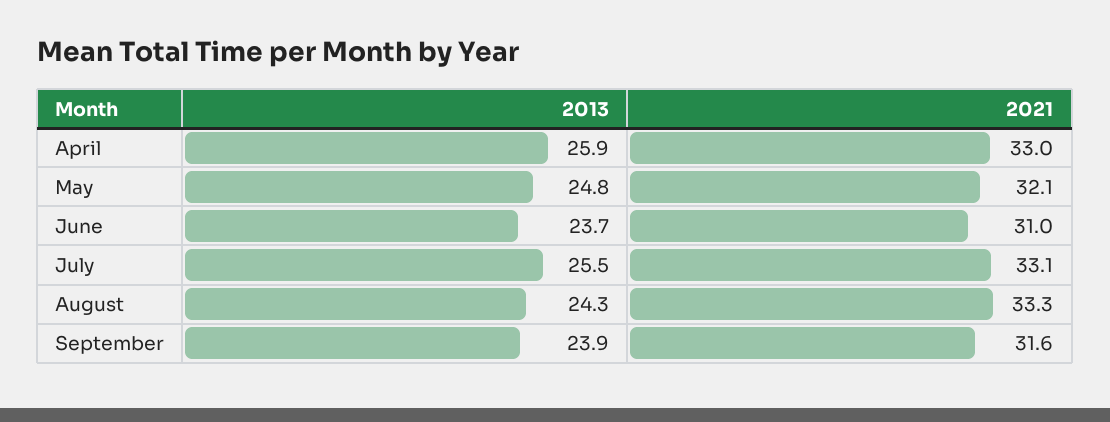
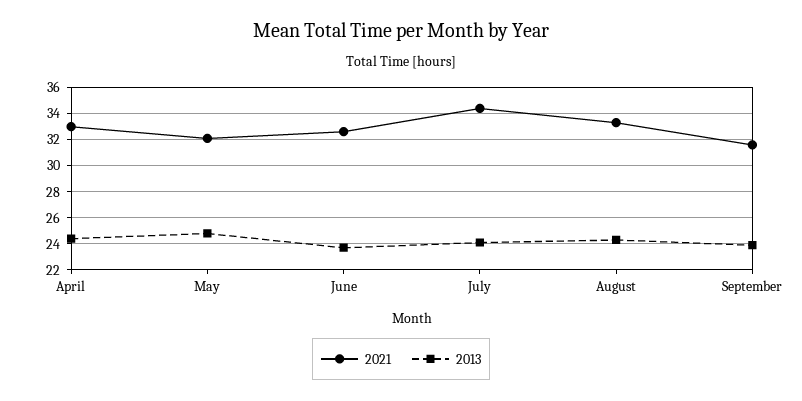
  {
    "2013": {
-     "April": 25.9,
+     "April": 24.5,
      "May": 24.8,
      "June": 23.7,
-     "July": 25.5,
+     "July": 24,
      "August": 24.3,
      "September": 23.9
    },
    "2021": {
      "April": 33,
      "May": 32.1,
-     "June": 31,
+     "June": 32.5,
-     "July": 33.1,
+     "July": 34.5,
      "August": 33.3,
      "September": 31.6
    }
  }

